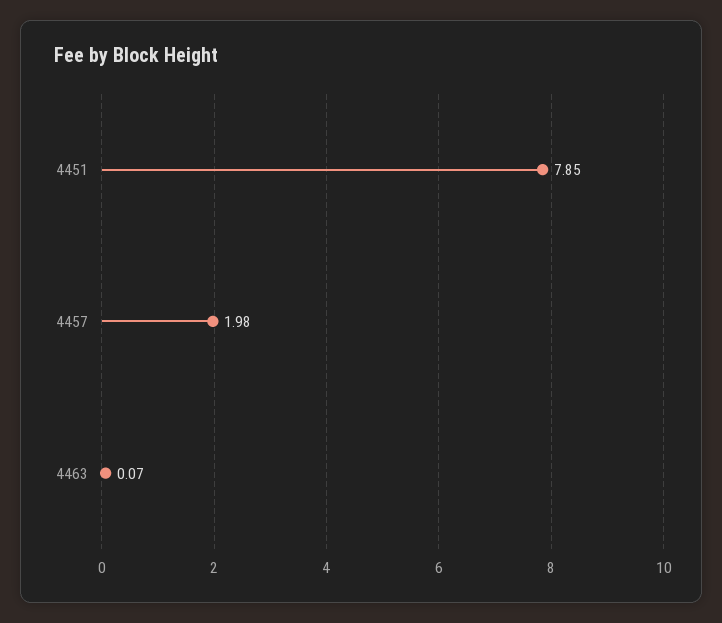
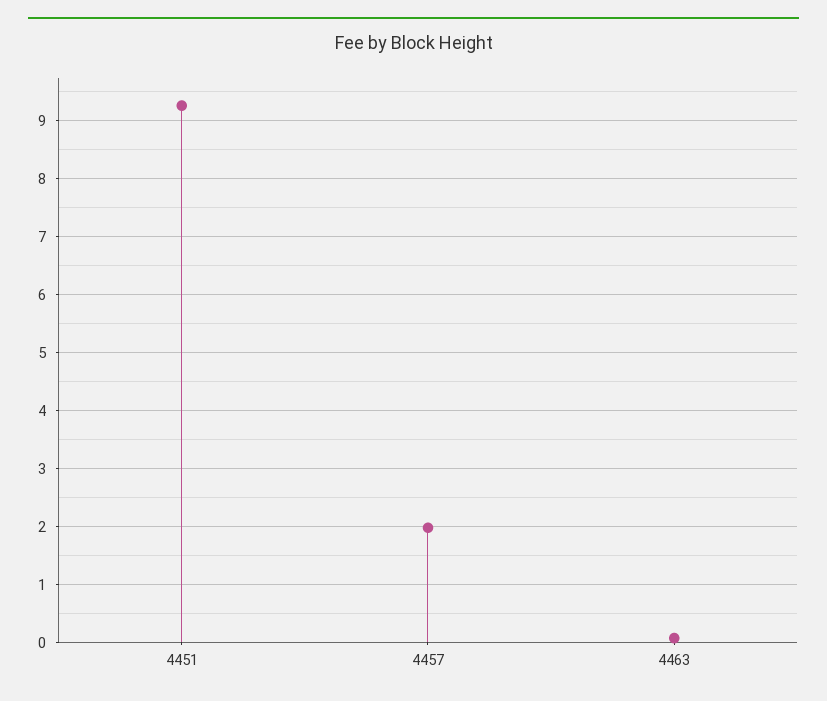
  {
-   "4451": 7.85,
+   "4451": 9.2,
    "4457": 1.98,
    "4463": 0.07
  }

